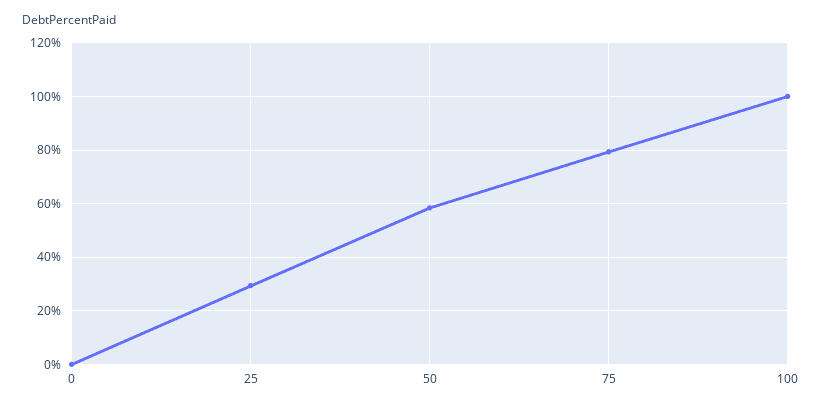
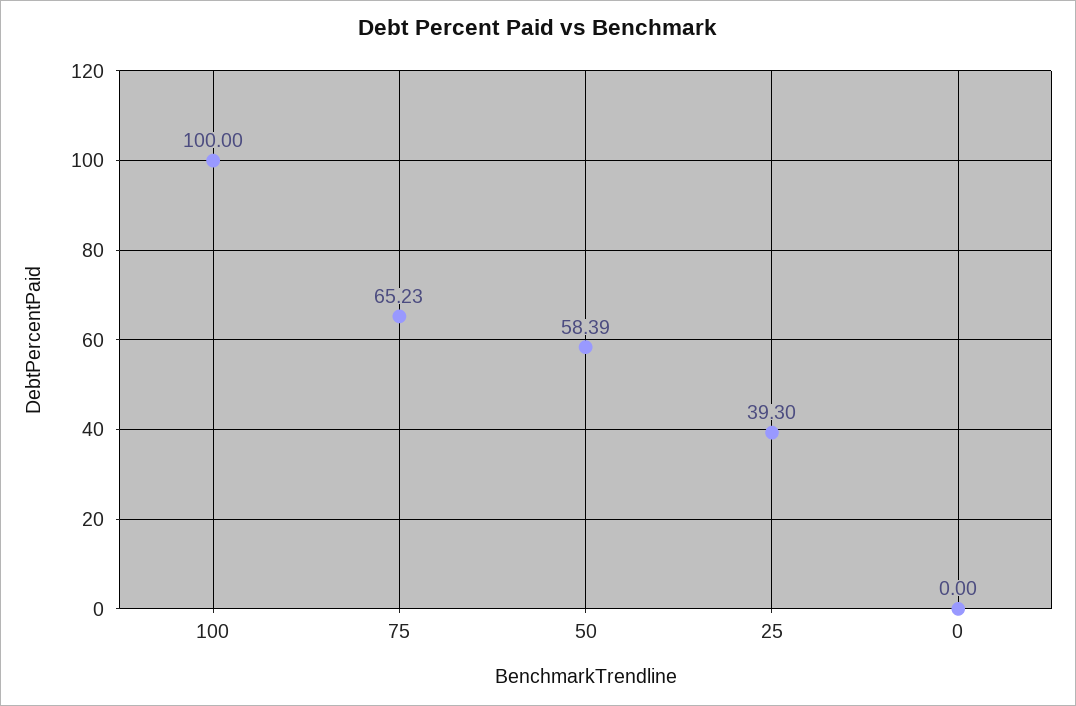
  {
    "0": 0,
-   "25": 30,
+   "25": 39.3,
    "50": 58.39,
-   "75": 80,
+   "75": 65.23,
    "100": 100
  }

